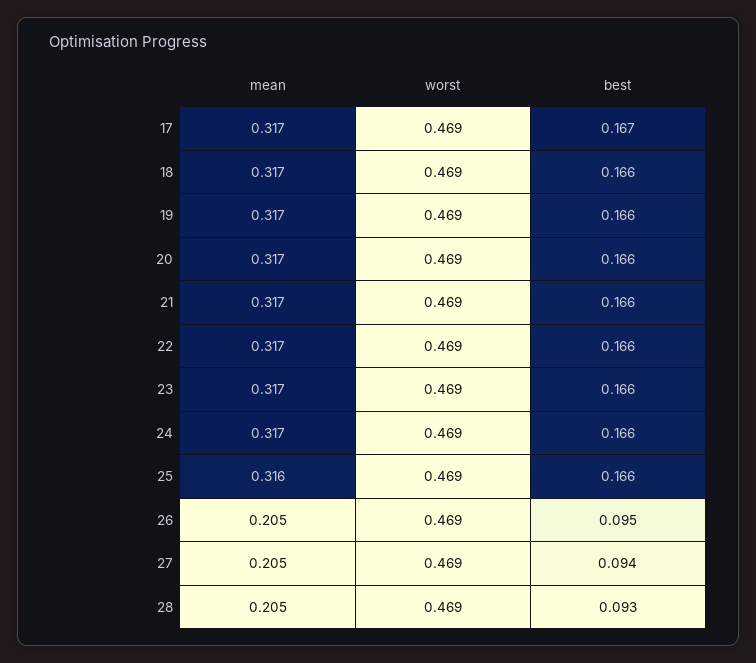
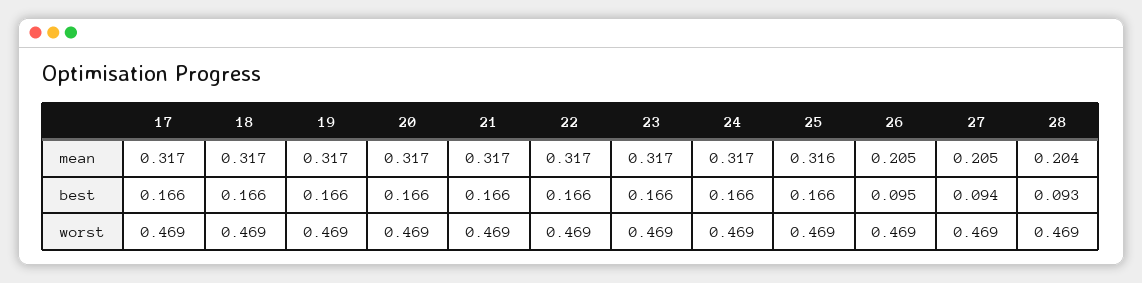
  {
    "mean": {
      "17": 0.317,
      "18": 0.317,
      "19": 0.317,
      "20": 0.317,
      "21": 0.317,
      "22": 0.317,
      "23": 0.317,
      "24": 0.317,
      "25": 0.316,
      "26": 0.205,
      "27": 0.205,
-     "28": 0.205
+     "28": 0.204
    },
    "worst": {
      "17": 0.469,
      "18": 0.469,
      "19": 0.469,
      "20": 0.469,
      "21": 0.469,
      "22": 0.469,
      "23": 0.469,
      "24": 0.469,
      "25": 0.469,
      "26": 0.469,
      "27": 0.469,
      "28": 0.469
    },
    "best": {
-     "17": 0.167,
+     "17": 0.166,
      "18": 0.166,
      "19": 0.166,
      "20": 0.166,
      "21": 0.166,
      "22": 0.166,
      "23": 0.166,
      "24": 0.166,
      "25": 0.166,
      "26": 0.095,
      "27": 0.094,
      "28": 0.093
    }
  }

